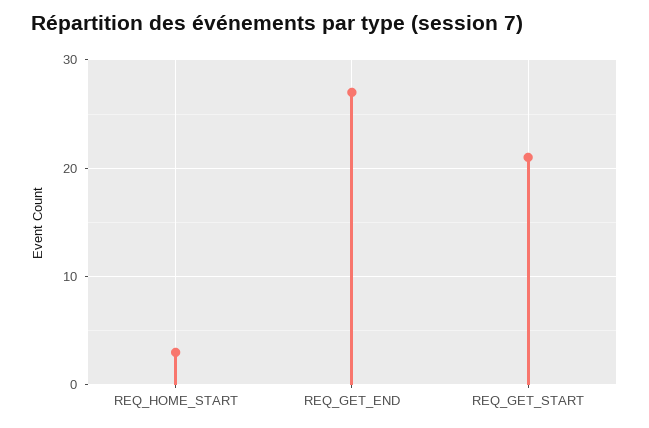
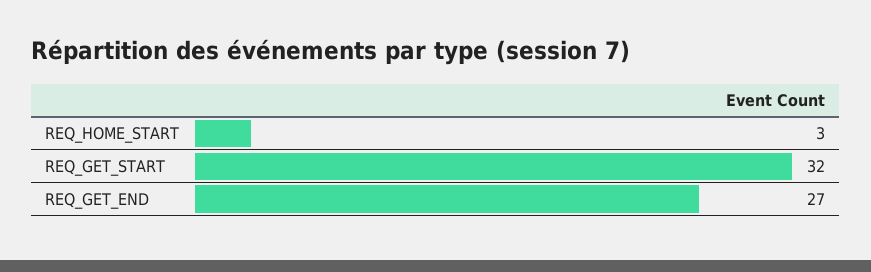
  {
    "REQ_HOME_START": 3,
    "REQ_GET_END": 27,
-   "REQ_GET_START": 21
+   "REQ_GET_START": 32
  }

